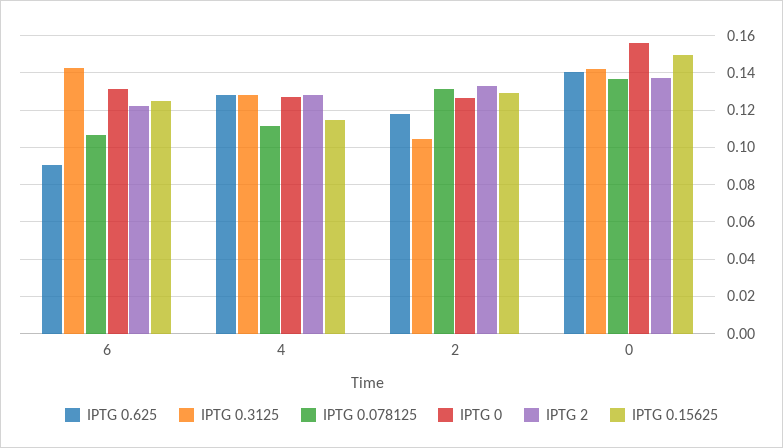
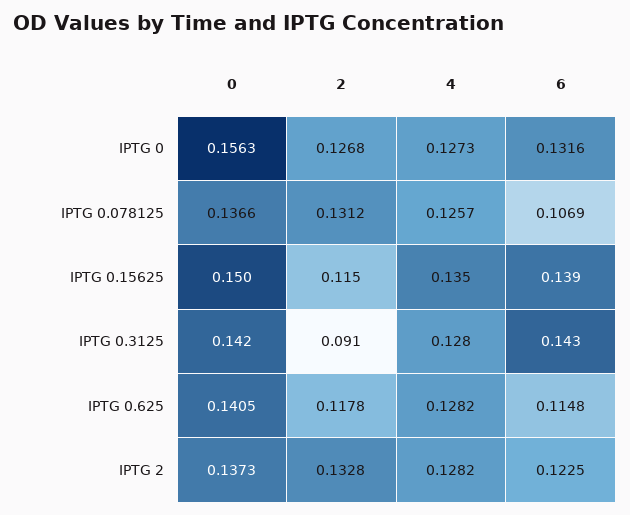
  {
    "IPTG 0.625": {
-     "6": 0.09,
+     "6": 0.1148,
      "4": 0.1282,
      "2": 0.1178,
      "0": 0.1405
    },
    "IPTG 0.3125": {
      "6": 0.143,
      "4": 0.128,
-     "2": 0.105,
+     "2": 0.091,
      "0": 0.142
    },
    "IPTG 0.078125": {
      "6": 0.1069,
-     "4": 0.11,
+     "4": 0.1257,
      "2": 0.1312,
      "0": 0.1366
    },
    "IPTG 0": {
      "6": 0.1316,
      "4": 0.1273,
      "2": 0.1268,
      "0": 0.1563
    },
    "IPTG 2": {
      "6": 0.1225,
      "4": 0.1282,
      "2": 0.1328,
      "0": 0.1373
    },
    "IPTG 0.15625": {
-     "6": 0.125,
+     "6": 0.139,
-     "4": 0.115,
+     "4": 0.135,
-     "2": 0.13,
+     "2": 0.115,
      "0": 0.15
    }
  }

